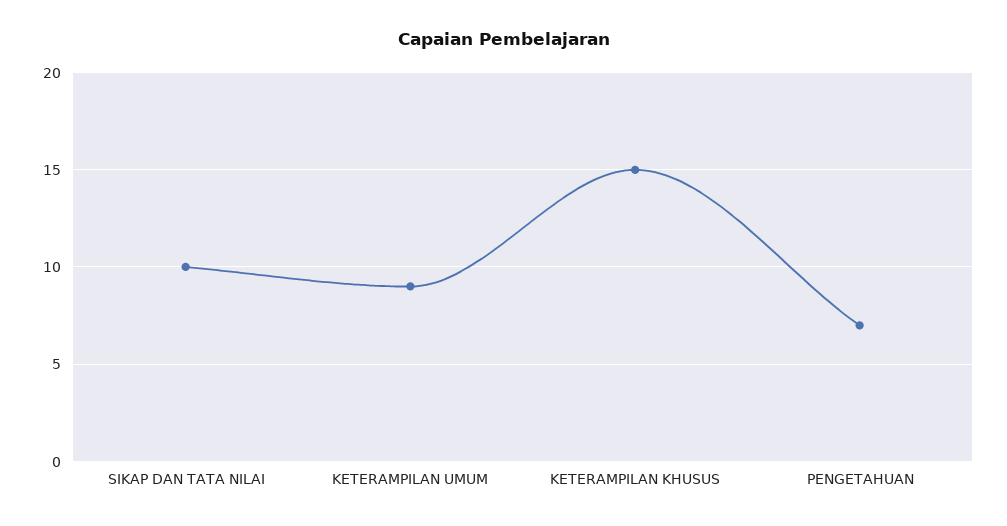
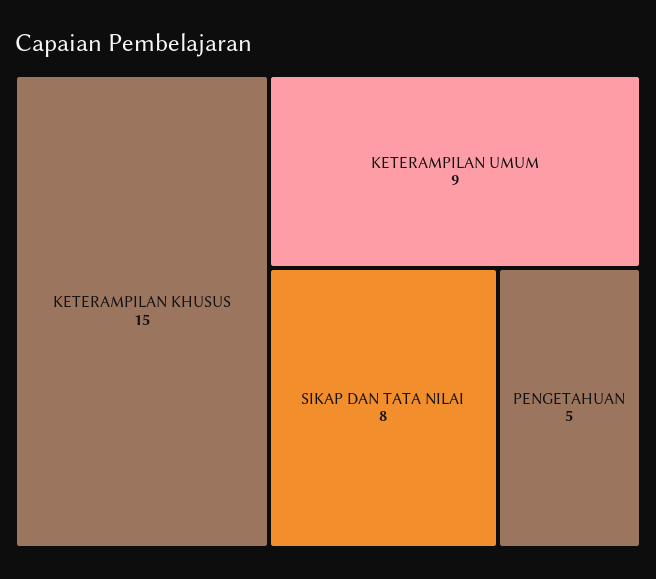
  {
-   "SIKAP DAN TATA NILAI": 10,
+   "SIKAP DAN TATA NILAI": 8,
    "KETERAMPILAN UMUM": 9,
    "KETERAMPILAN KHUSUS": 15,
-   "PENGETAHUAN": 7
+   "PENGETAHUAN": 5
  }

